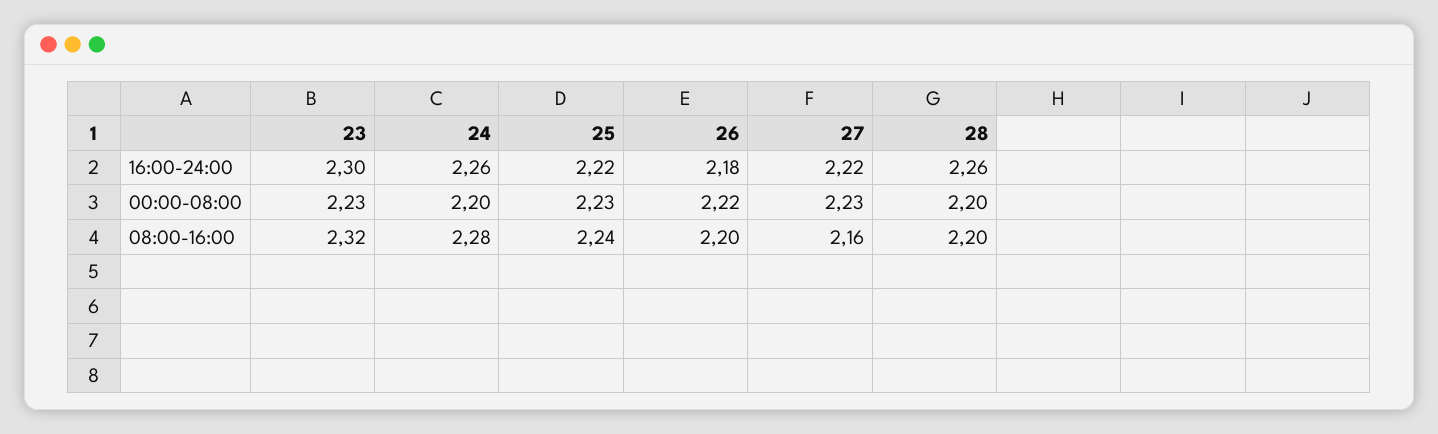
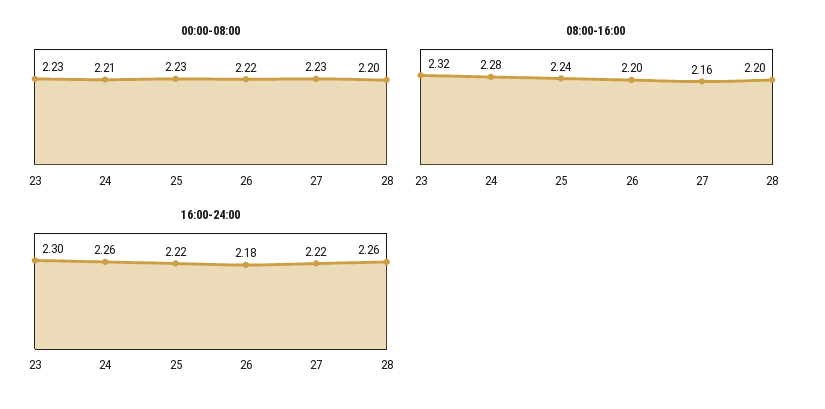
  {
    "16:00-24:00": {
      "23": 2.3,
      "24": 2.26,
      "25": 2.22,
      "26": 2.18,
      "27": 2.22,
      "28": 2.26
    },
    "00:00-08:00": {
      "23": 2.23,
-     "24": 2.2,
+     "24": 2.21,
      "25": 2.23,
      "26": 2.22,
      "27": 2.23,
      "28": 2.2
    },
    "08:00-16:00": {
      "23": 2.32,
      "24": 2.28,
      "25": 2.24,
      "26": 2.2,
      "27": 2.16,
      "28": 2.2
    }
  }

